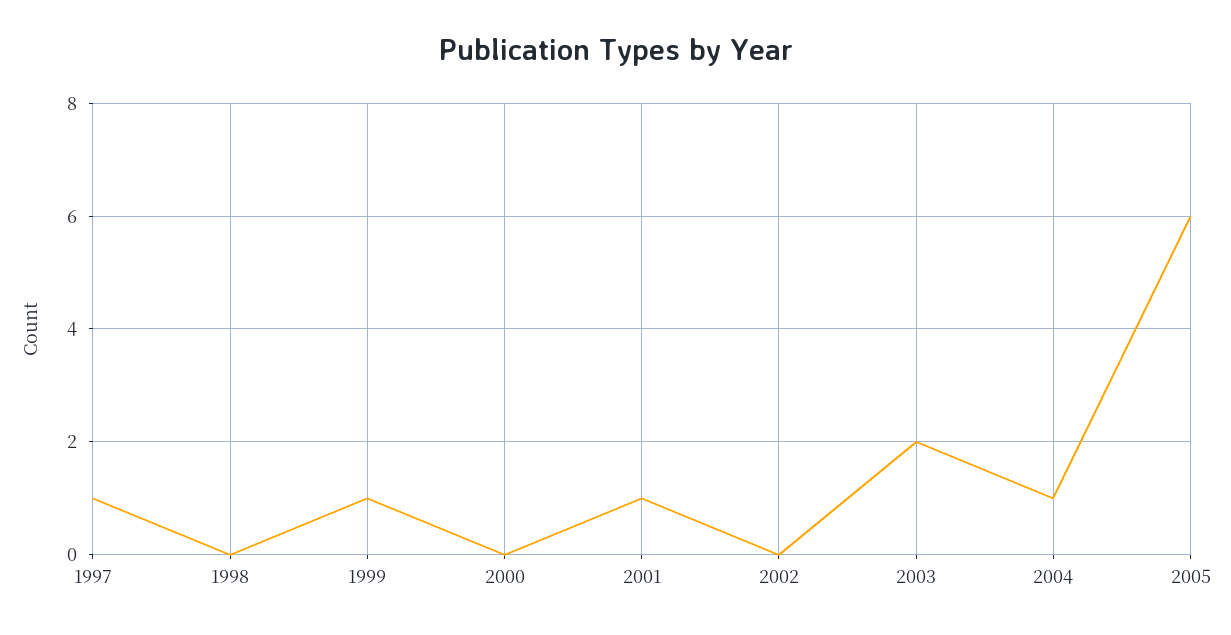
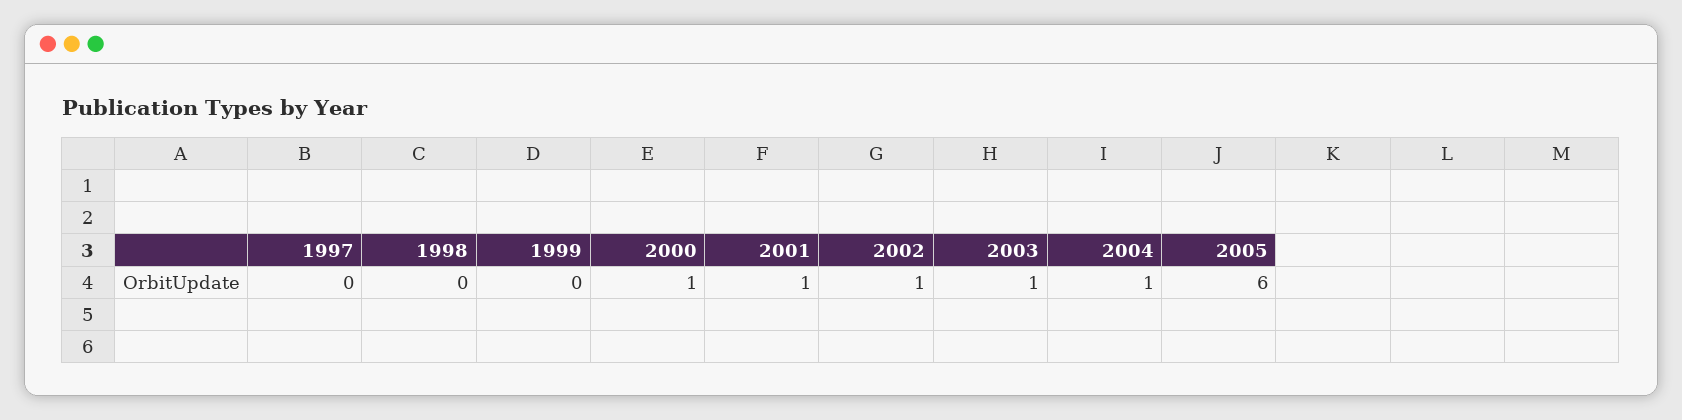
  {
-   "1997": 1,
+   "1997": 0,
    "1998": 0,
-   "1999": 1,
+   "1999": 0,
-   "2000": 0,
+   "2000": 1,
    "2001": 1,
-   "2002": 0,
+   "2002": 1,
-   "2003": 2,
+   "2003": 1,
    "2004": 1,
    "2005": 6
  }

